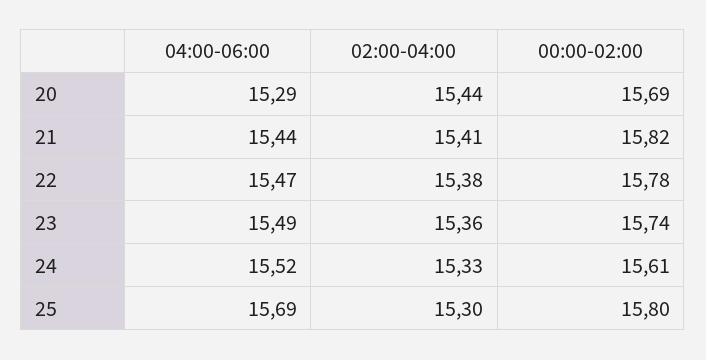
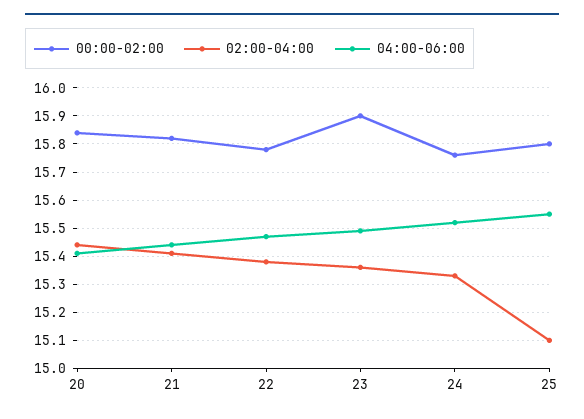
  {
    "04:00-06:00": {
-     "20": 15.29,
+     "20": 15.4,
      "21": 15.44,
      "22": 15.47,
      "23": 15.49,
      "24": 15.52,
-     "25": 15.69
+     "25": 15.55
    },
    "02:00-04:00": {
      "20": 15.44,
      "21": 15.41,
      "22": 15.38,
      "23": 15.36,
      "24": 15.33,
-     "25": 15.3
+     "25": 15.1
    },
    "00:00-02:00": {
-     "20": 15.69,
+     "20": 15.85,
      "21": 15.82,
      "22": 15.78,
-     "23": 15.74,
+     "23": 15.9,
-     "24": 15.61,
+     "24": 15.75,
      "25": 15.8
    }
  }

